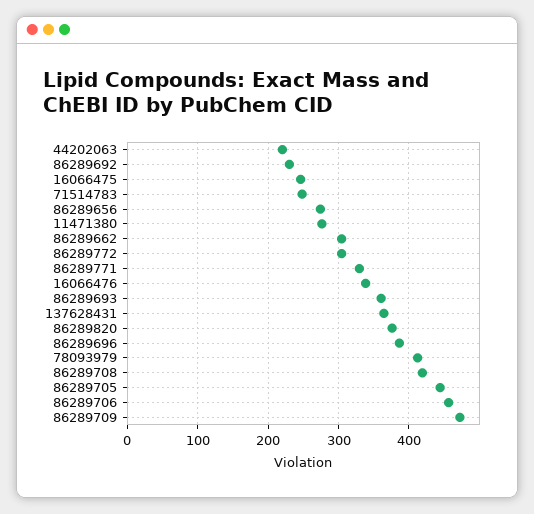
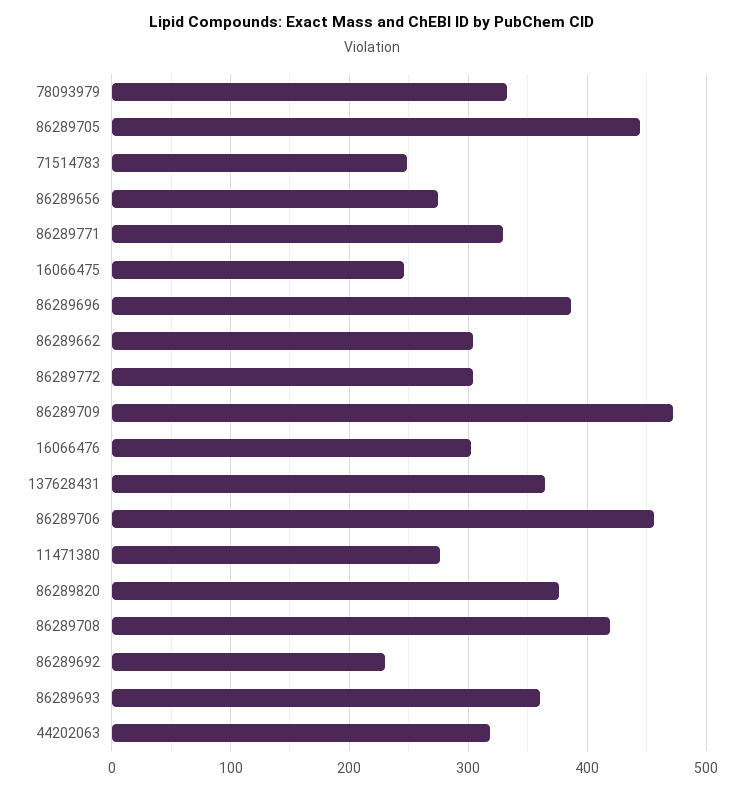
  {
-   "44202063": 220,
+   "44202063": 320,
    "86289692": 230,
    "16066475": 250,
    "71514783": 250,
    "86289656": 270,
    "11471380": 280,
    "86289662": 300,
    "86289772": 300,
    "86289771": 330,
-   "16066476": 340,
+   "16066476": 300,
    "86289693": 360,
    "137628431": 360,
    "86289820": 380,
    "86289696": 390,
-   "78093979": 410,
+   "78093979": 330,
    "86289708": 420,
    "86289705": 440,
    "86289706": 460,
    "86289709": 470
  }

